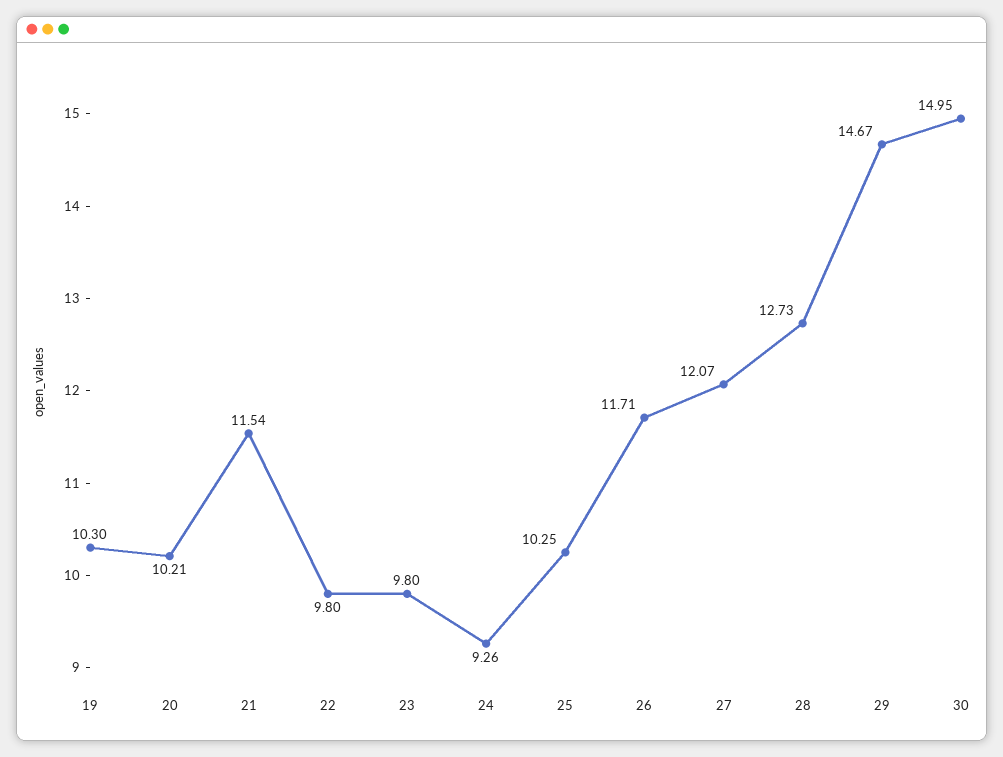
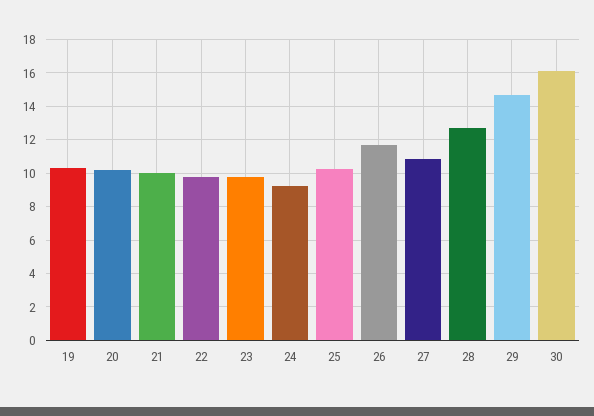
  {
    "19": 10.3,
    "20": 10.21,
-   "21": 11.54,
+   "21": 10,
    "22": 9.8,
    "23": 9.8,
    "24": 9.26,
    "25": 10.25,
    "26": 11.71,
-   "27": 12.07,
+   "27": 11,
    "28": 12.73,
    "29": 14.67,
-   "30": 14.95
+   "30": 16
  }

